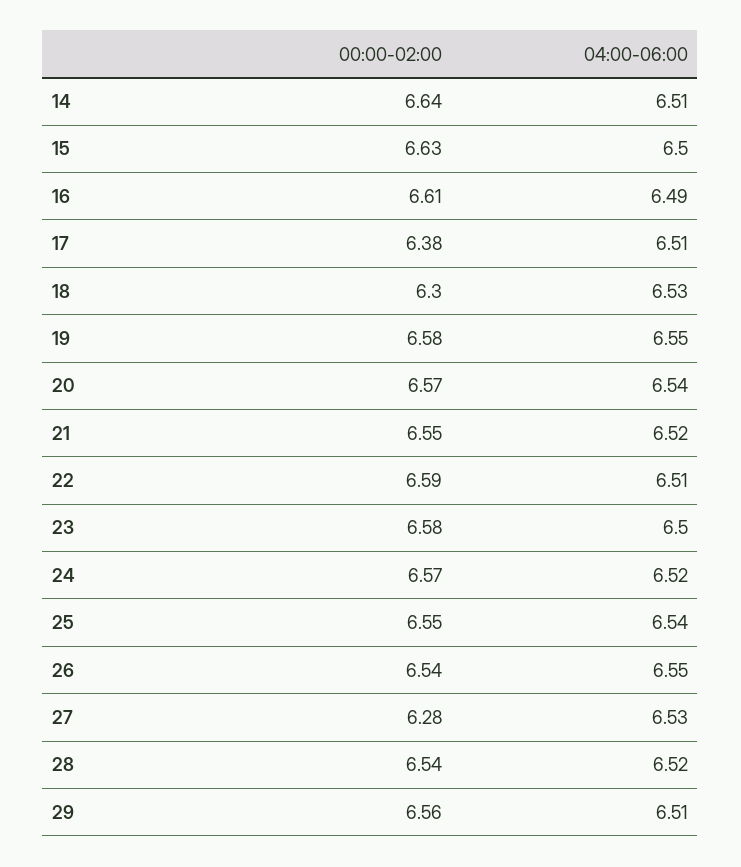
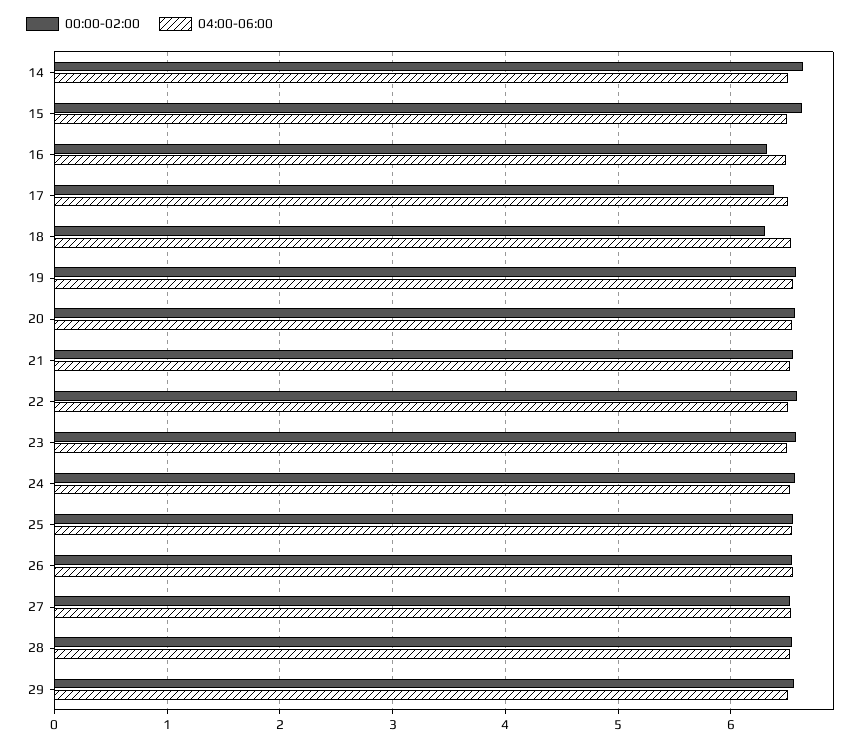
  {
    "00:00-02:00": {
      "14": 6.64,
      "15": 6.63,
-     "16": 6.61,
+     "16": 6.3,
      "17": 6.38,
      "18": 6.3,
      "19": 6.58,
      "20": 6.57,
      "21": 6.55,
      "22": 6.59,
      "23": 6.58,
      "24": 6.57,
      "25": 6.55,
      "26": 6.54,
-     "27": 6.28,
+     "27": 6.5,
      "28": 6.54,
      "29": 6.56
    },
    "04:00-06:00": {
      "14": 6.51,
      "15": 6.5,
      "16": 6.49,
      "17": 6.51,
      "18": 6.53,
      "19": 6.55,
      "20": 6.54,
      "21": 6.52,
      "22": 6.51,
      "23": 6.5,
      "24": 6.52,
      "25": 6.54,
      "26": 6.55,
      "27": 6.53,
      "28": 6.52,
      "29": 6.51
    }
  }

